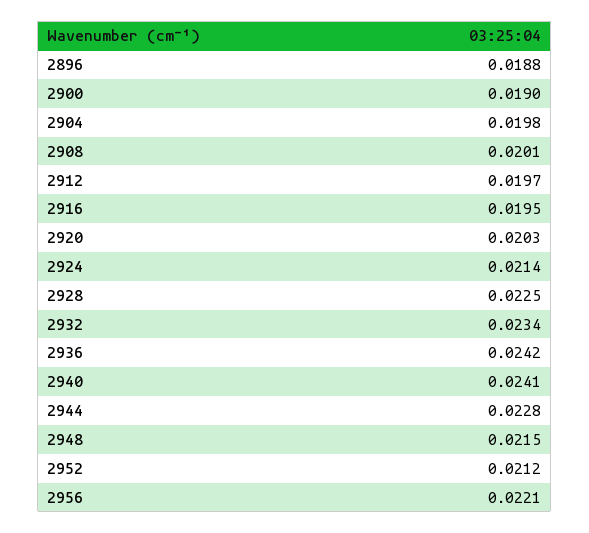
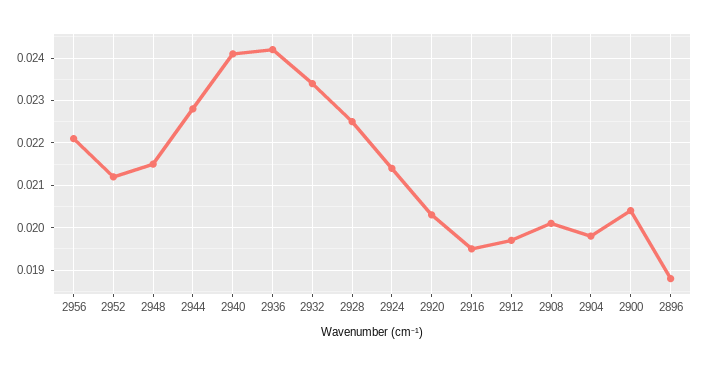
  {
    "2896": 0.0188,
-   "2900": 0.019,
+   "2900": 0.0205,
    "2904": 0.0198,
    "2908": 0.0201,
    "2912": 0.0197,
    "2916": 0.0195,
    "2920": 0.0203,
    "2924": 0.0214,
    "2928": 0.0225,
    "2932": 0.0234,
    "2936": 0.0242,
    "2940": 0.0241,
    "2944": 0.0228,
    "2948": 0.0215,
    "2952": 0.0212,
    "2956": 0.0221
  }

